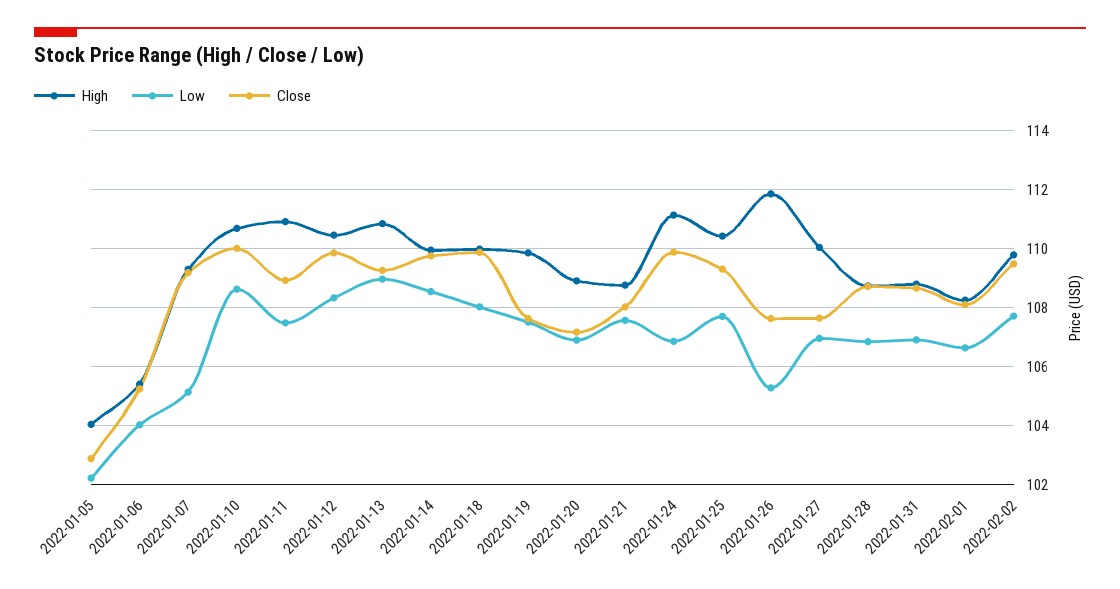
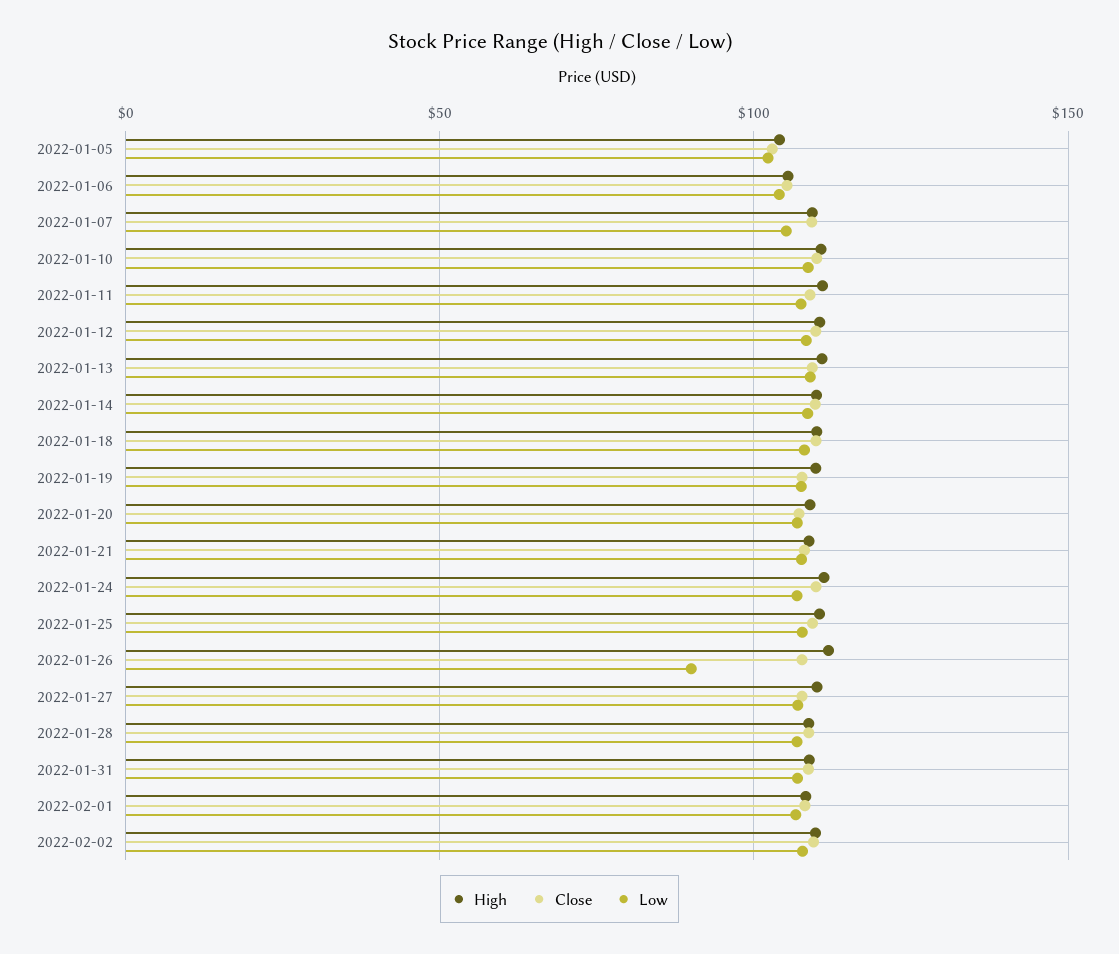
  {
    "High": {
      "2022-01-05": 104,
      "2022-01-06": 105.5,
      "2022-01-07": 109.25,
      "2022-01-10": 110.75,
      "2022-01-11": 111,
      "2022-01-12": 110.5,
      "2022-01-13": 110.75,
      "2022-01-14": 110,
      "2022-01-18": 110,
      "2022-01-19": 109.75,
      "2022-01-20": 109,
      "2022-01-21": 108.75,
      "2022-01-24": 111.25,
      "2022-01-25": 110.5,
      "2022-01-26": 111.75,
      "2022-01-27": 110,
      "2022-01-28": 108.75,
      "2022-01-31": 108.75,
      "2022-02-01": 108.25,
      "2022-02-02": 109.75
    },
    "Low": {
      "2022-01-05": 102.25,
      "2022-01-06": 104,
      "2022-01-07": 105.25,
      "2022-01-10": 108.5,
      "2022-01-11": 107.5,
      "2022-01-12": 108.25,
      "2022-01-13": 109,
      "2022-01-14": 108.5,
      "2022-01-18": 108,
      "2022-01-19": 107.5,
      "2022-01-20": 107,
      "2022-01-21": 107.5,
      "2022-01-24": 106.75,
      "2022-01-25": 107.75,
-     "2022-01-26": 105.25,
+     "2022-01-26": 90,
      "2022-01-27": 107,
      "2022-01-28": 106.75,
      "2022-01-31": 107,
      "2022-02-01": 106.75,
      "2022-02-02": 107.75
    },
    "Close": {
      "2022-01-05": 103,
      "2022-01-06": 105.25,
      "2022-01-07": 109.25,
      "2022-01-10": 110,
      "2022-01-11": 109,
      "2022-01-12": 109.75,
      "2022-01-13": 109.25,
      "2022-01-14": 109.75,
      "2022-01-18": 109.75,
      "2022-01-19": 107.75,
      "2022-01-20": 107.25,
      "2022-01-21": 108,
      "2022-01-24": 110,
      "2022-01-25": 109.25,
      "2022-01-26": 107.75,
      "2022-01-27": 107.75,
      "2022-01-28": 108.75,
      "2022-01-31": 108.75,
      "2022-02-01": 108,
      "2022-02-02": 109.5
    }
  }

